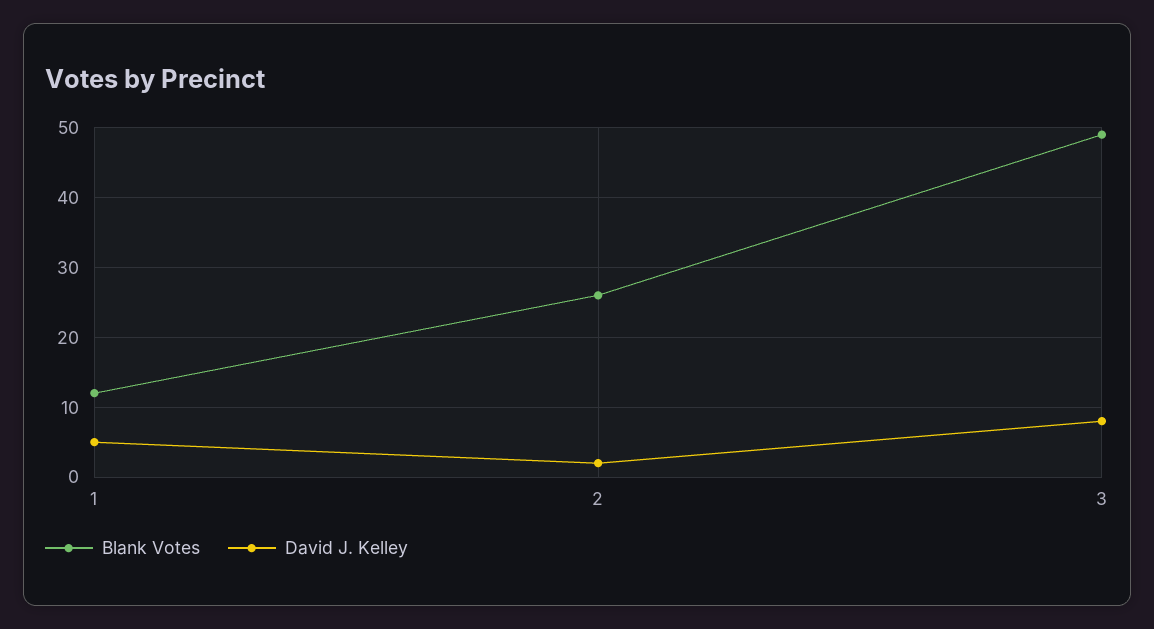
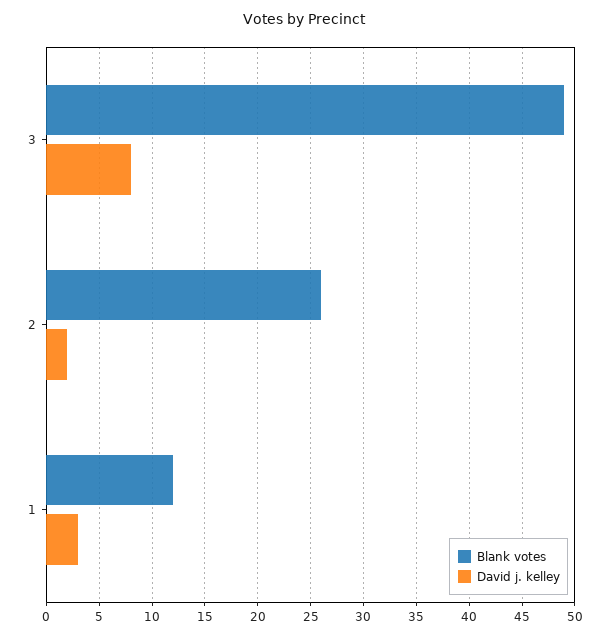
  {
    "Blank Votes": {
      "1": 12,
      "2": 26,
      "3": 49
    },
    "David J. Kelley": {
-     "1": 5,
+     "1": 3,
      "2": 2,
      "3": 8
    }
  }

